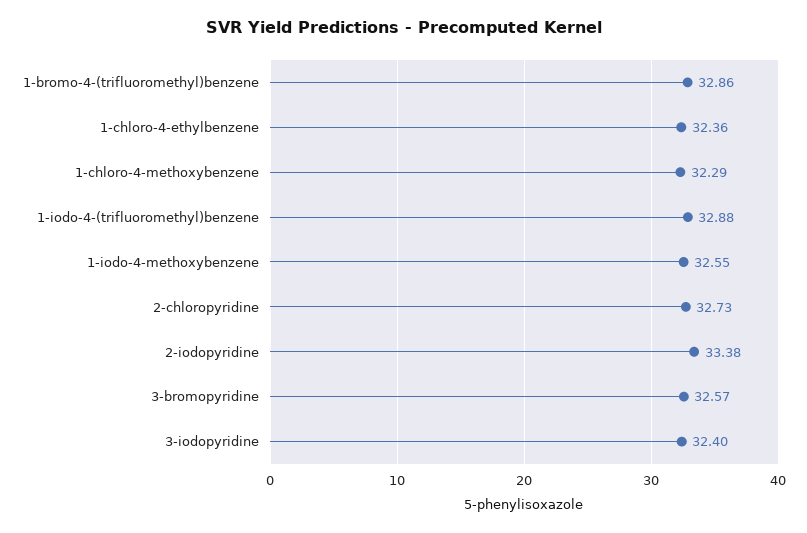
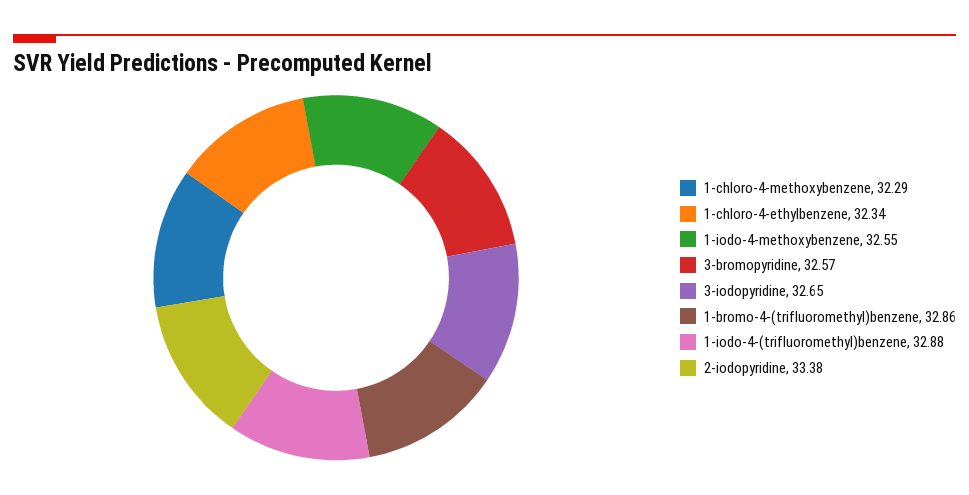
  {
    "1-bromo-4-(trifluoromethyl)benzene": 32.86,
-   "1-chloro-4-ethylbenzene": 32.36,
+   "1-chloro-4-ethylbenzene": 32.34,
    "1-chloro-4-methoxybenzene": 32.29,
    "1-iodo-4-(trifluoromethyl)benzene": 32.88,
    "1-iodo-4-methoxybenzene": 32.55,
-   "2-chloropyridine": 32.73,
    "2-iodopyridine": 33.38,
    "3-bromopyridine": 32.57,
-   "3-iodopyridine": 32.4
+   "3-iodopyridine": 32.65
  }

